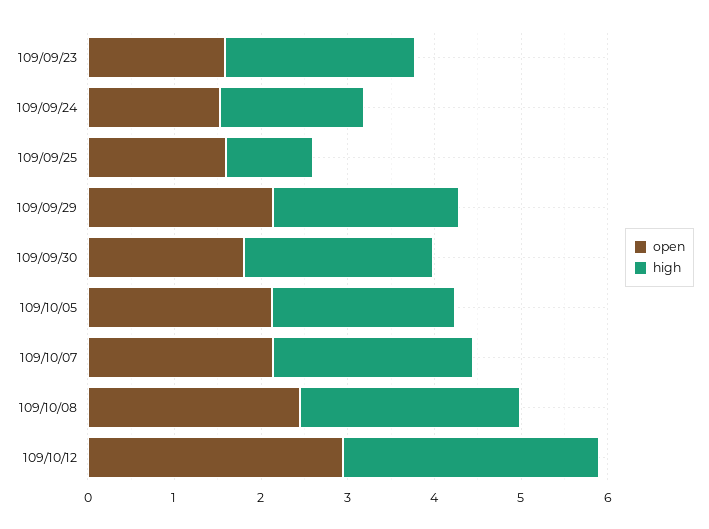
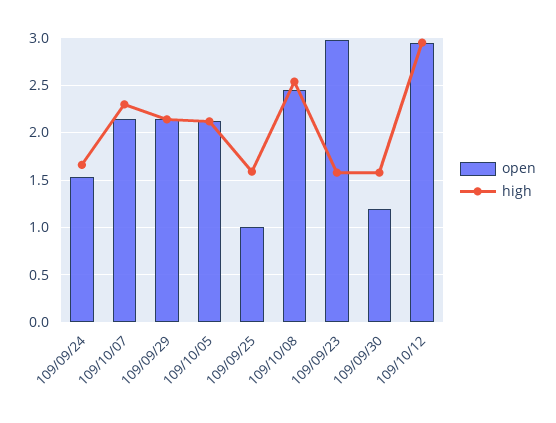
  {
    "open": {
-     "109/09/23": 1.6,
+     "109/09/23": 3,
      "109/09/24": 1.5,
-     "109/09/25": 1.6,
+     "109/09/25": 1,
      "109/09/29": 2.1,
-     "109/09/30": 1.8,
+     "109/09/30": 1.2,
      "109/10/05": 2.1,
      "109/10/07": 2.1,
      "109/10/08": 2.5,
      "109/10/12": 3
    },
    "high": {
-     "109/09/23": 2.2,
+     "109/09/23": 1.6,
      "109/09/24": 1.7,
-     "109/09/25": 1,
+     "109/09/25": 1.6,
      "109/09/29": 2.1,
-     "109/09/30": 2.2,
+     "109/09/30": 1.6,
      "109/10/05": 2.1,
      "109/10/07": 2.3,
      "109/10/08": 2.5,
      "109/10/12": 3
    }
  }

